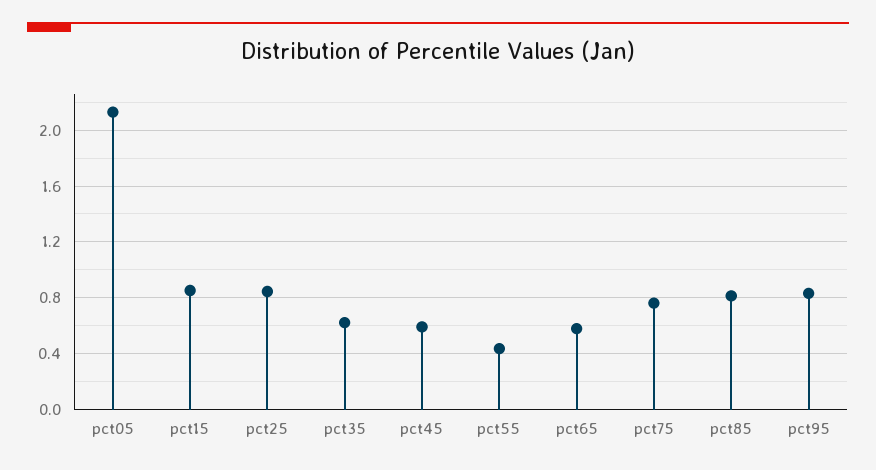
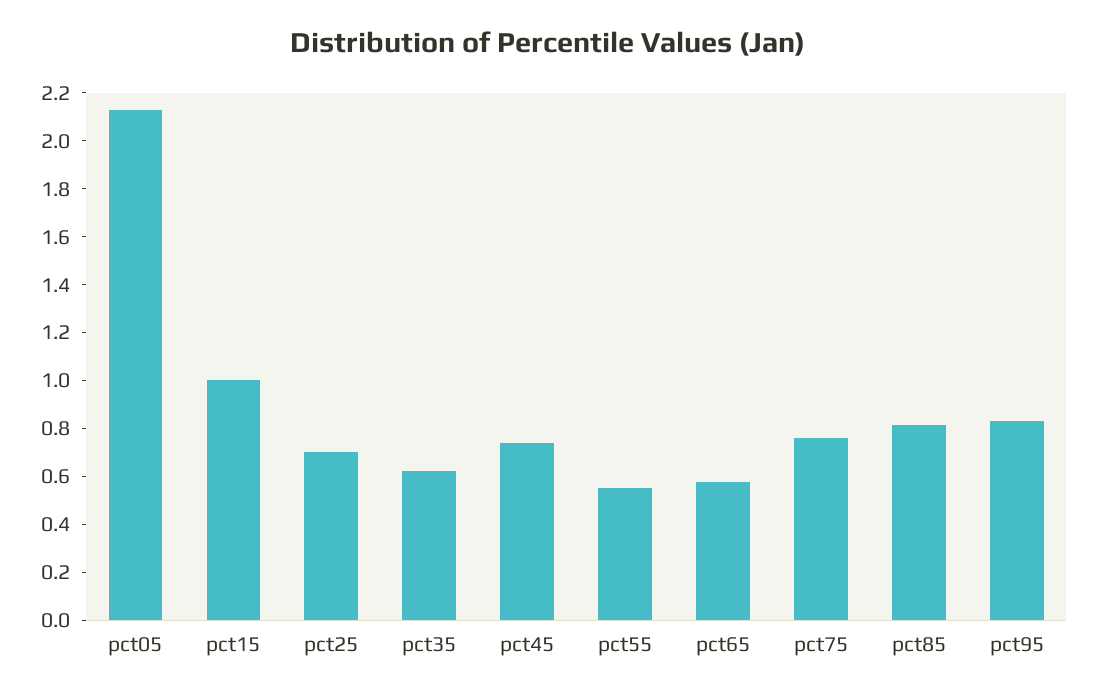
  {
    "pct05": 2.15,
-   "pct15": 0.85,
+   "pct15": 1,
-   "pct25": 0.85,
+   "pct25": 0.7,
    "pct35": 0.6,
-   "pct45": 0.6,
+   "pct45": 0.75,
-   "pct55": 0.45,
+   "pct55": 0.55,
    "pct65": 0.6,
    "pct75": 0.75,
    "pct85": 0.8,
    "pct95": 0.85
  }

